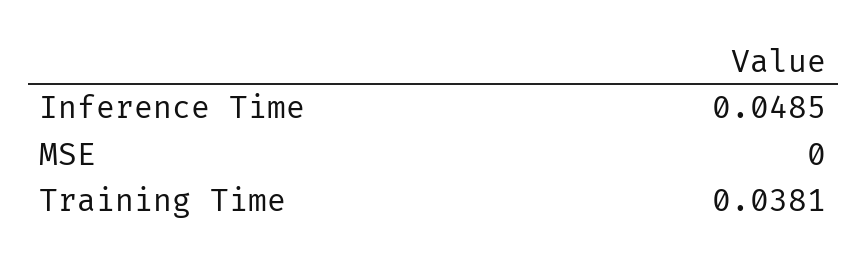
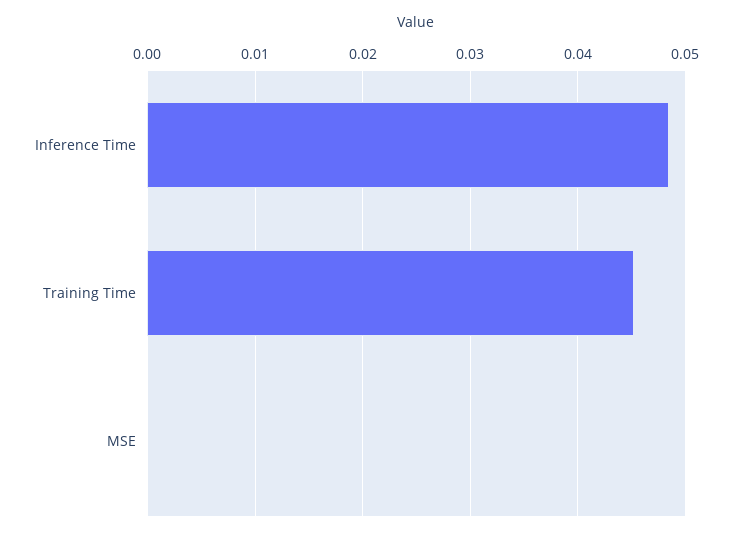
  {
    "Inference Time": 0.0485,
    "MSE": 0,
-   "Training Time": 0.0381
+   "Training Time": 0.045
  }

